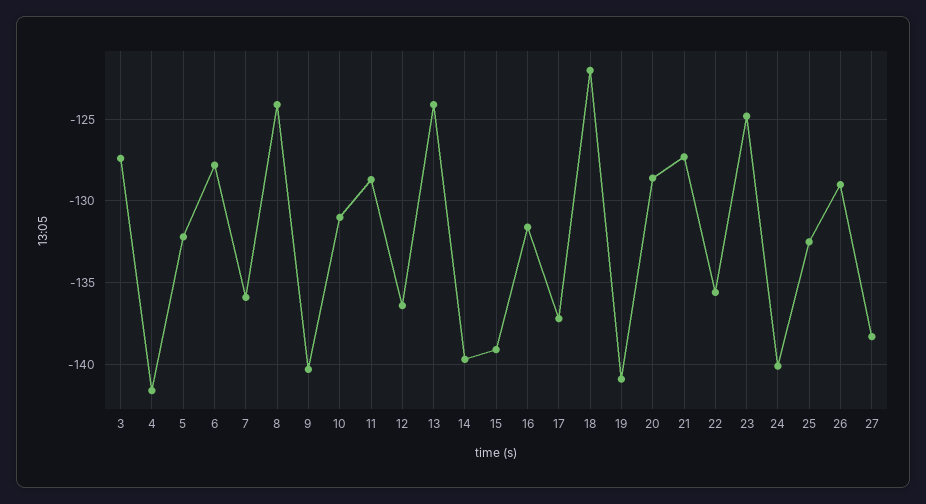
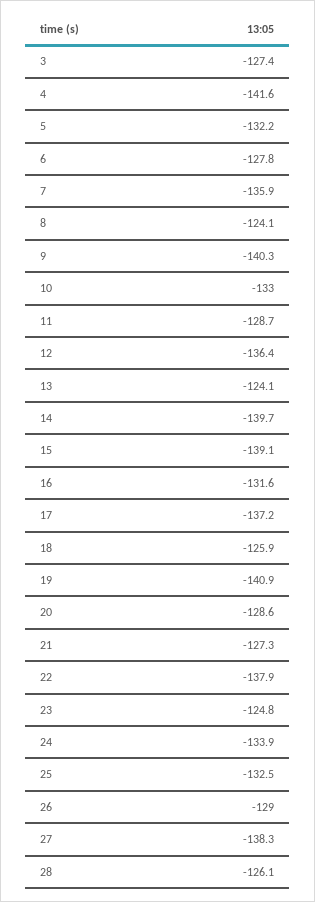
  {
    "3": -127.4,
    "4": -141.6,
    "5": -132.2,
    "6": -127.8,
    "7": -135.9,
    "8": -124.1,
    "9": -140.3,
-   "10": -131,
+   "10": -133,
    "11": -128.7,
    "12": -136.4,
    "13": -124.1,
    "14": -139.7,
    "15": -139.1,
    "16": -131.6,
    "17": -137.2,
-   "18": -122,
+   "18": -125.9,
    "19": -140.9,
    "20": -128.6,
    "21": -127.3,
-   "22": -135.5,
+   "22": -137.9,
    "23": -124.8,
-   "24": -140,
+   "24": -133.9,
    "25": -132.5,
    "26": -129,
-   "27": -138.3
+   "27": -138.3,
+   "28": -126.1
  }

